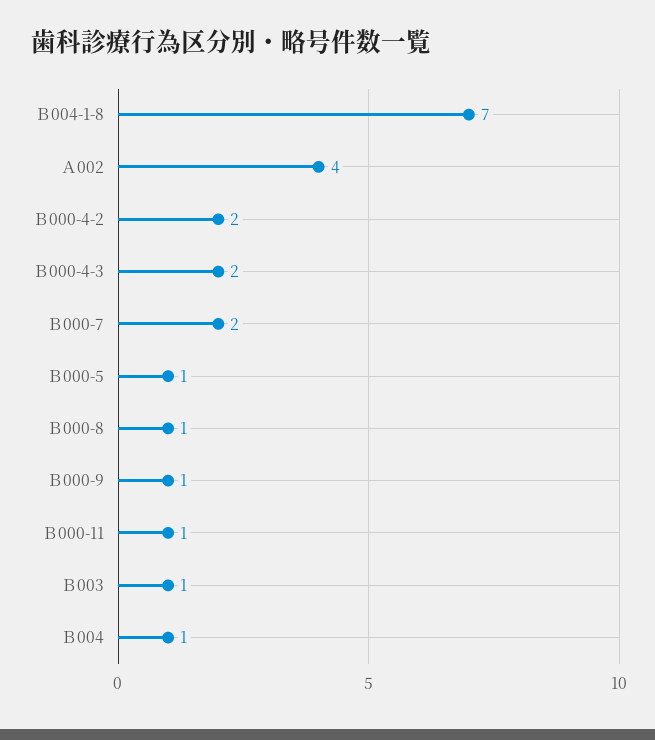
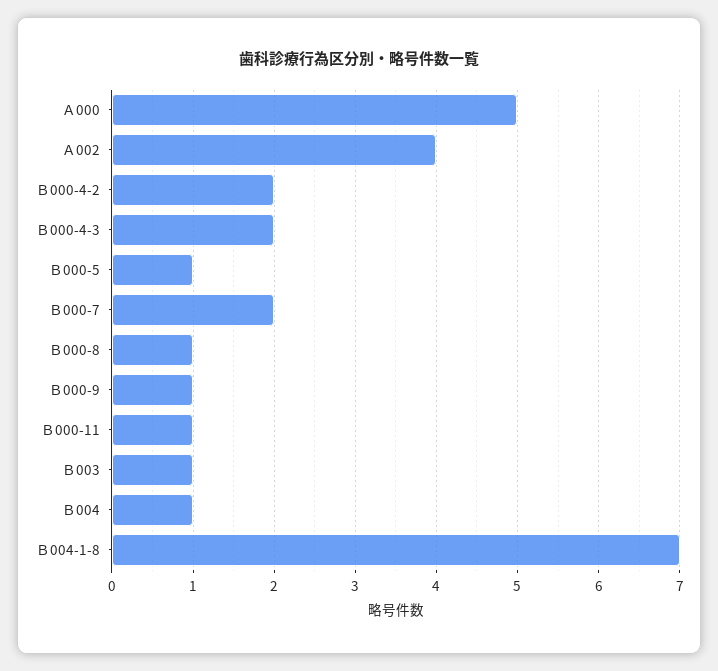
  {
    "Ｂ004-1-8": 7,
    "Ａ002": 4,
    "Ｂ000-4-2": 2,
    "Ｂ000-4-3": 2,
    "Ｂ000-7": 2,
    "Ｂ000-5": 1,
    "Ｂ000-8": 1,
    "Ｂ000-9": 1,
    "Ｂ000-11": 1,
    "Ｂ003": 1,
-   "Ｂ004": 1
+   "Ｂ004": 1,
+   "Ａ000": 5
  }

